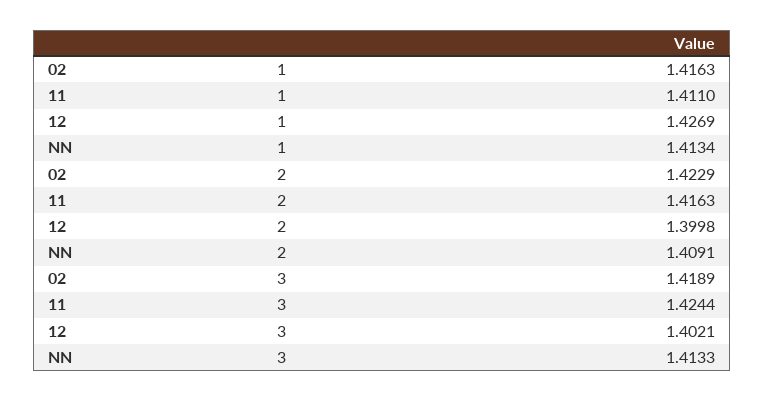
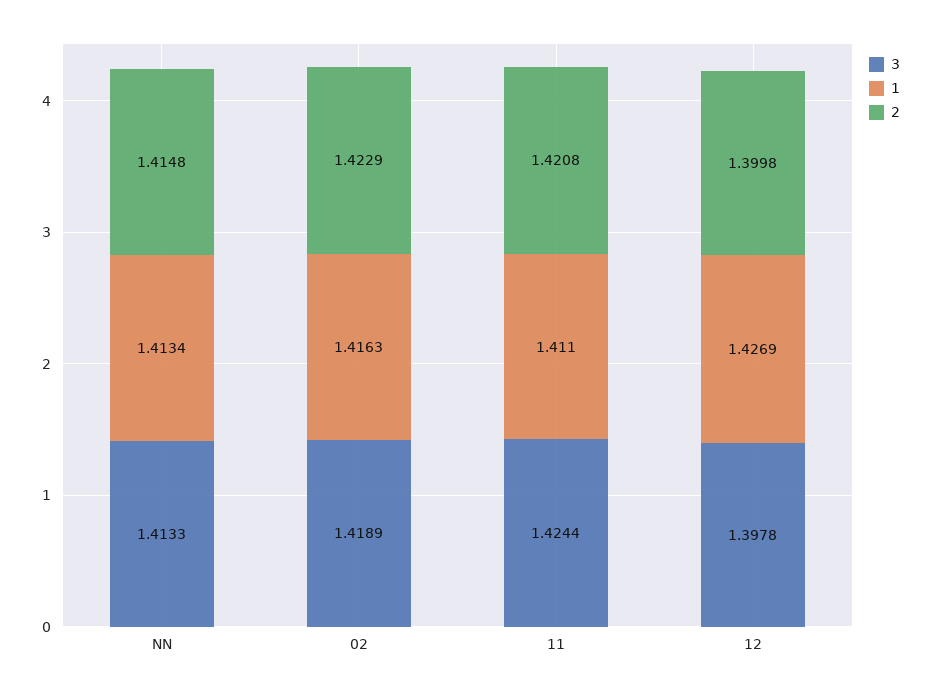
  {
    "1": {
      "02": 1.4163,
      "11": 1.411,
      "12": 1.4269,
      "NN": 1.4134
    },
    "2": {
      "02": 1.4229,
-     "11": 1.4163,
+     "11": 1.4208,
      "12": 1.3998,
-     "NN": 1.4091
+     "NN": 1.4148
    },
    "3": {
      "02": 1.4189,
      "11": 1.4244,
-     "12": 1.4021,
+     "12": 1.3978,
      "NN": 1.4133
    }
  }

